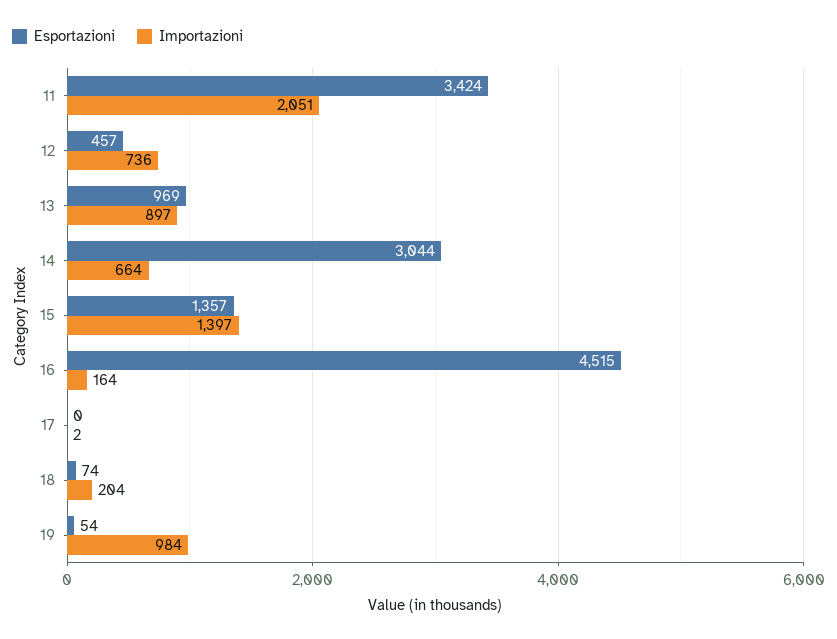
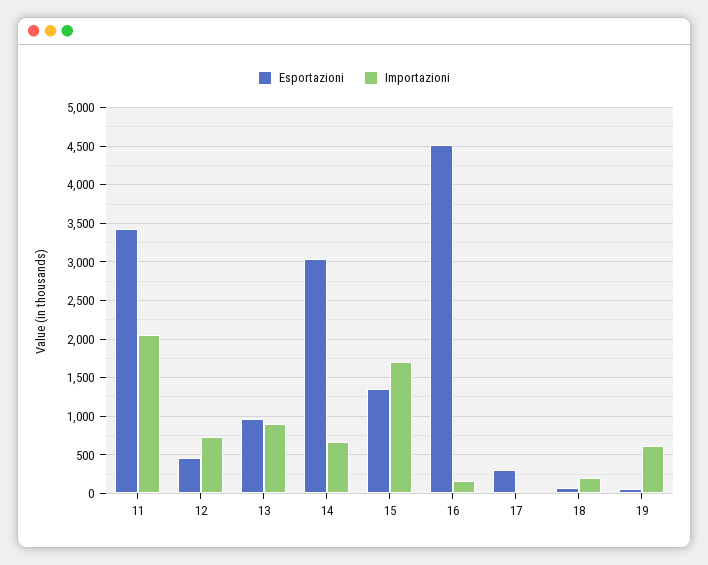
  {
    "Esportazioni": {
      "11": 3424,
      "12": 457,
      "13": 969,
      "14": 3044,
      "15": 1357,
      "16": 4515,
-     "17": 0,
+     "17": 300,
      "18": 74,
      "19": 54
    },
    "Importazioni": {
      "11": 2051,
      "12": 736,
      "13": 897,
      "14": 664,
-     "15": 1397,
+     "15": 1700,
      "16": 164,
      "17": 2,
      "18": 204,
-     "19": 984
+     "19": 600
    }
  }

